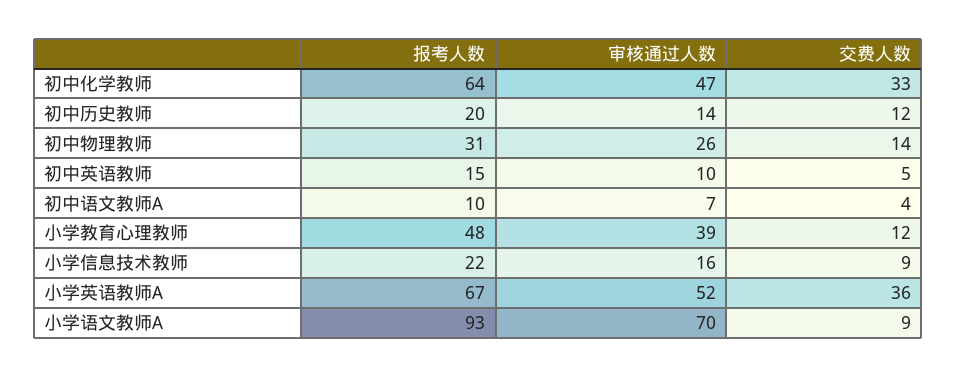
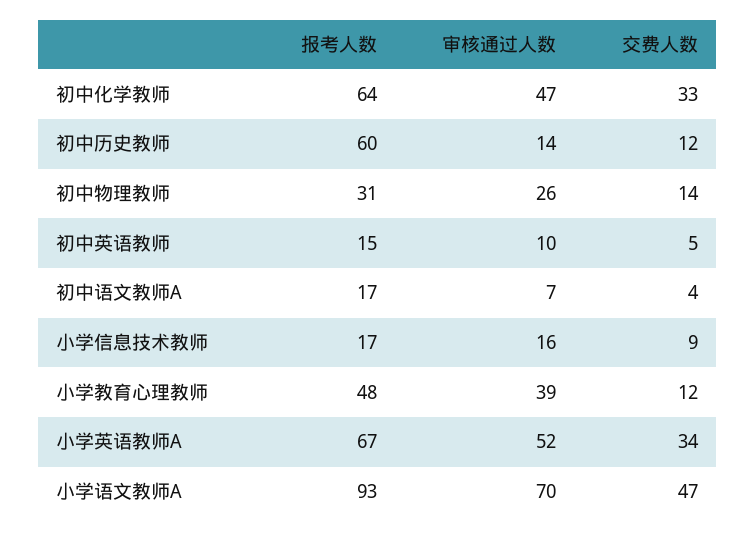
  {
    "报考人数": {
      "初中化学教师": 64,
-     "初中历史教师": 20,
+     "初中历史教师": 60,
      "初中物理教师": 31,
      "初中英语教师": 15,
-     "初中语文教师A": 10,
+     "初中语文教师A": 17,
      "小学教育心理教师": 48,
-     "小学信息技术教师": 22,
+     "小学信息技术教师": 17,
      "小学英语教师A": 67,
      "小学语文教师A": 93
    },
    "审核通过人数": {
      "初中化学教师": 47,
      "初中历史教师": 14,
      "初中物理教师": 26,
      "初中英语教师": 10,
      "初中语文教师A": 7,
      "小学教育心理教师": 39,
      "小学信息技术教师": 16,
      "小学英语教师A": 52,
      "小学语文教师A": 70
    },
    "交费人数": {
      "初中化学教师": 33,
      "初中历史教师": 12,
      "初中物理教师": 14,
      "初中英语教师": 5,
      "初中语文教师A": 4,
      "小学教育心理教师": 12,
      "小学信息技术教师": 9,
-     "小学英语教师A": 36,
+     "小学英语教师A": 34,
-     "小学语文教师A": 9
+     "小学语文教师A": 47
    }
  }

